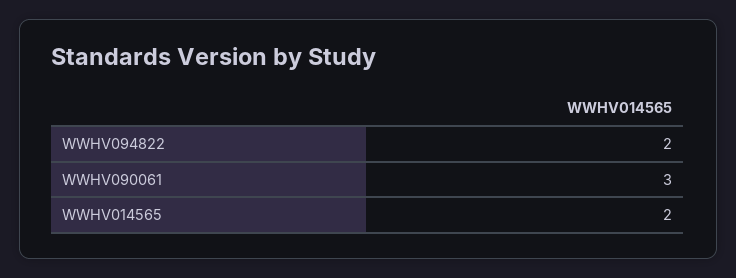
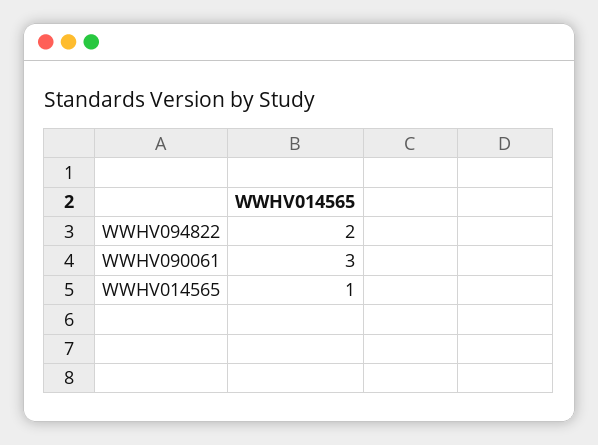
  {
    "WWHV094822": 2,
    "WWHV090061": 3,
-   "WWHV014565": 2
+   "WWHV014565": 1
  }

